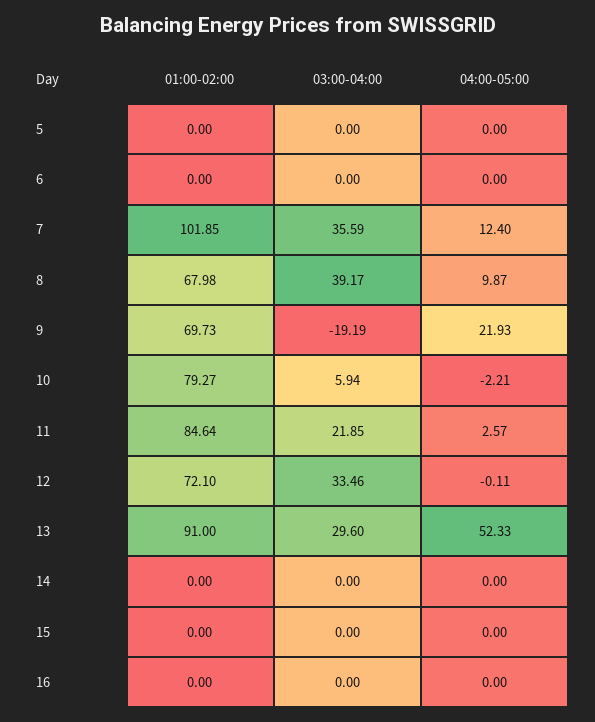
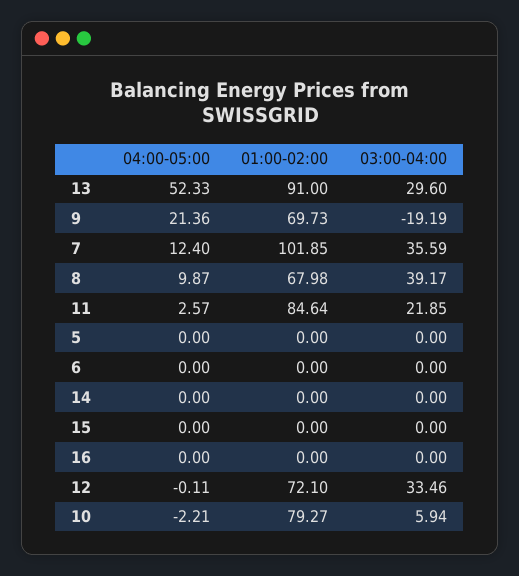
  {
    "01:00-02:00": {
      "5": 0,
      "6": 0,
      "7": 101.85,
      "8": 67.98,
      "9": 69.73,
      "10": 79.27,
      "11": 84.64,
      "12": 72.1,
      "13": 91,
      "14": 0,
      "15": 0,
      "16": 0
    },
    "03:00-04:00": {
      "5": 0,
      "6": 0,
      "7": 35.59,
      "8": 39.17,
      "9": -19.19,
      "10": 5.94,
      "11": 21.85,
      "12": 33.46,
      "13": 29.6,
      "14": 0,
      "15": 0,
      "16": 0
    },
    "04:00-05:00": {
      "5": 0,
      "6": 0,
      "7": 12.4,
      "8": 9.87,
-     "9": 21.93,
+     "9": 21.36,
      "10": -2.21,
      "11": 2.57,
      "12": -0.11,
      "13": 52.33,
      "14": 0,
      "15": 0,
      "16": 0
    }
  }

